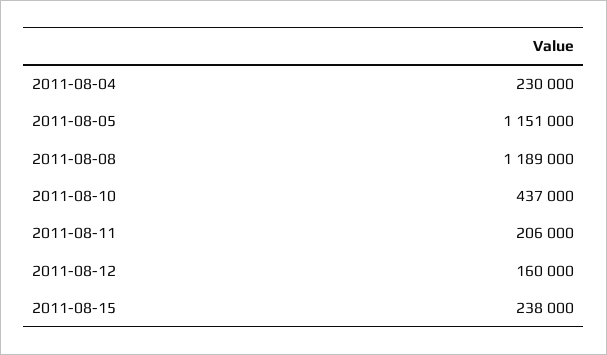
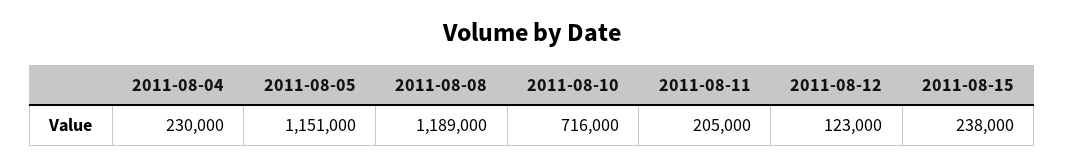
  {
    "2011-08-04": 230000,
    "2011-08-05": 1151000,
    "2011-08-08": 1189000,
-   "2011-08-10": 437000,
+   "2011-08-10": 716000,
-   "2011-08-11": 206000,
+   "2011-08-11": 205000,
-   "2011-08-12": 160000,
+   "2011-08-12": 123000,
    "2011-08-15": 238000
  }

